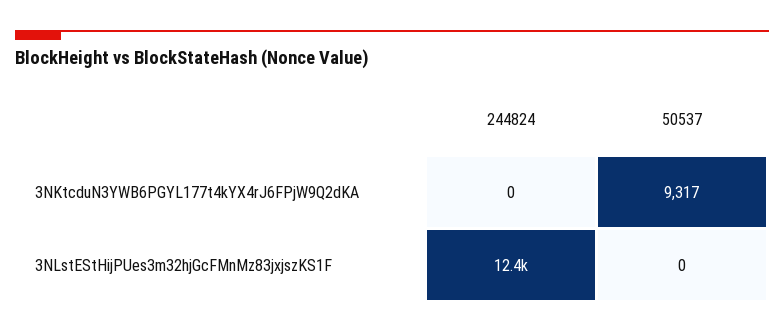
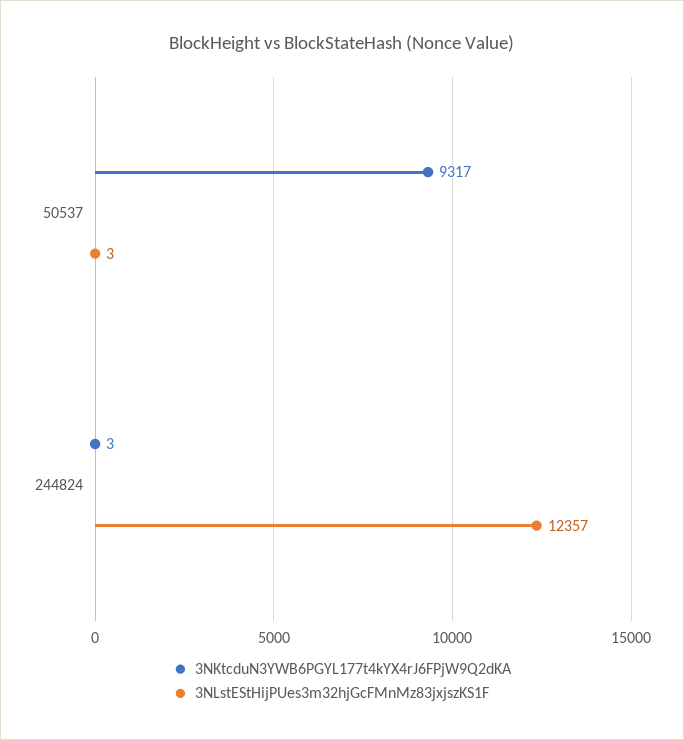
  {
    "3NKtcduN3YWB6PGYL177t4kYX4rJ6FPjW9Q2dKA": {
-     "244824": 0,
+     "244824": 3,
      "50537": 9317
    },
    "3NLstEStHijPUes3m32hjGcFMnMz83jxjszKS1F": {
      "244824": 12357,
-     "50537": 0
+     "50537": 3
    }
  }

